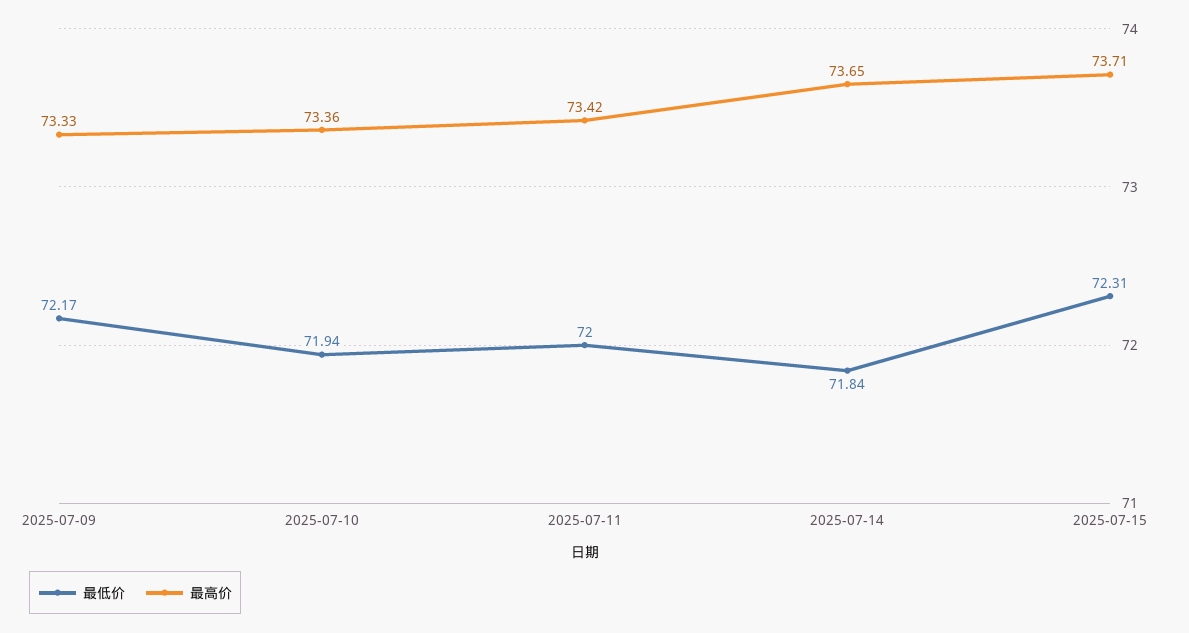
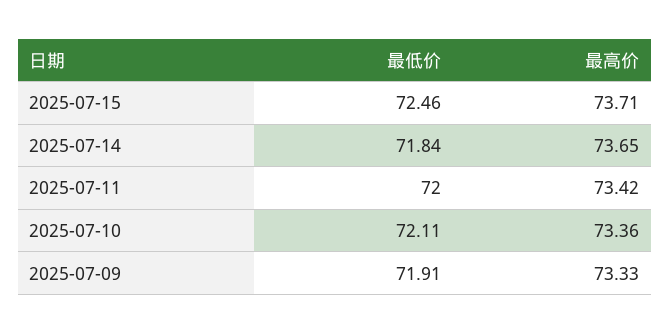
  {
    "最低价": {
-     "2025-07-09": 72.17,
+     "2025-07-09": 71.91,
-     "2025-07-10": 71.94,
+     "2025-07-10": 72.11,
      "2025-07-11": 72,
      "2025-07-14": 71.84,
-     "2025-07-15": 72.31
+     "2025-07-15": 72.46
    },
    "最高价": {
      "2025-07-09": 73.33,
      "2025-07-10": 73.36,
      "2025-07-11": 73.42,
      "2025-07-14": 73.65,
      "2025-07-15": 73.71
    }
  }

